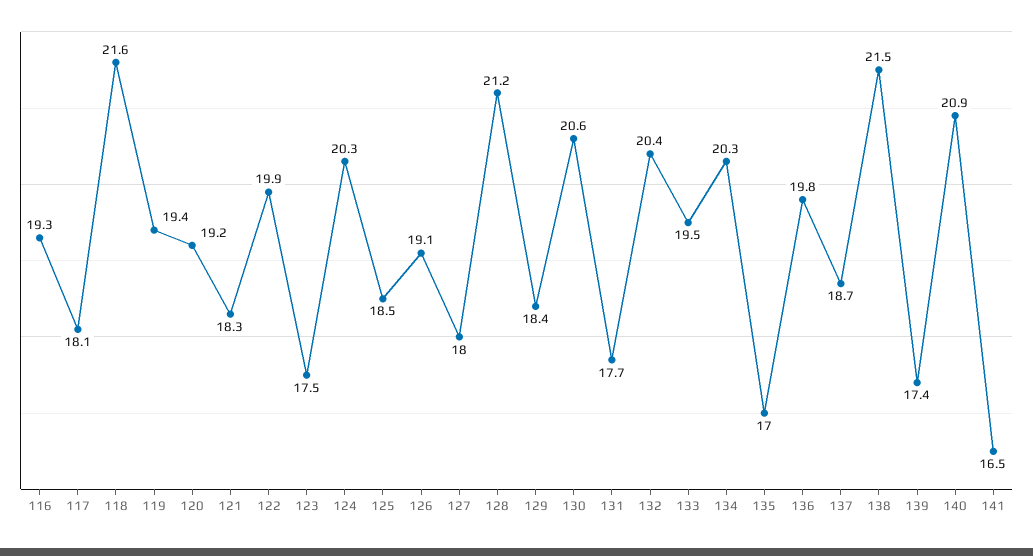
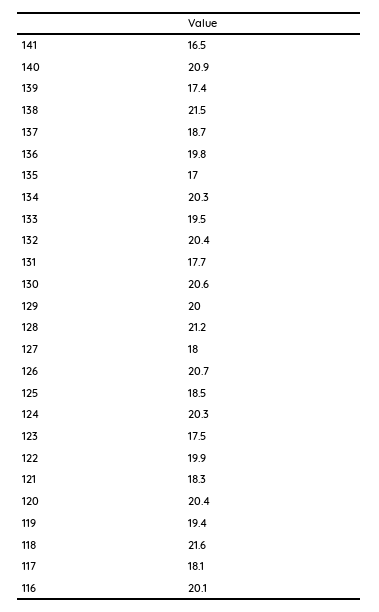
  {
-   "116": 19.3,
+   "116": 20.1,
    "117": 18.1,
    "118": 21.6,
    "119": 19.4,
-   "120": 19.2,
+   "120": 20.4,
    "121": 18.3,
    "122": 19.9,
    "123": 17.5,
    "124": 20.3,
    "125": 18.5,
-   "126": 19.1,
+   "126": 20.7,
    "127": 18,
    "128": 21.2,
-   "129": 18.4,
+   "129": 20,
    "130": 20.6,
    "131": 17.7,
    "132": 20.4,
    "133": 19.5,
    "134": 20.3,
    "135": 17,
    "136": 19.8,
    "137": 18.7,
    "138": 21.5,
    "139": 17.4,
    "140": 20.9,
    "141": 16.5
  }

